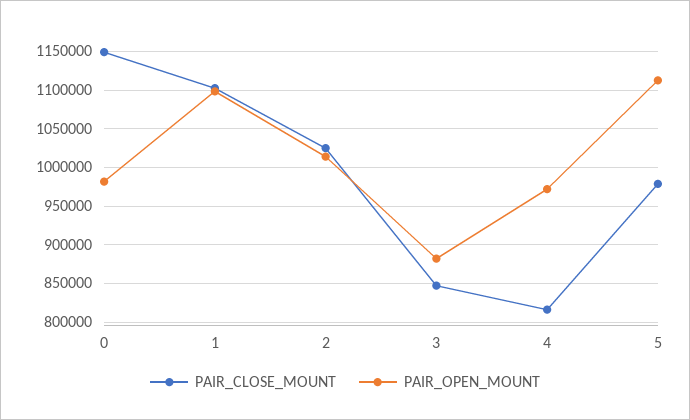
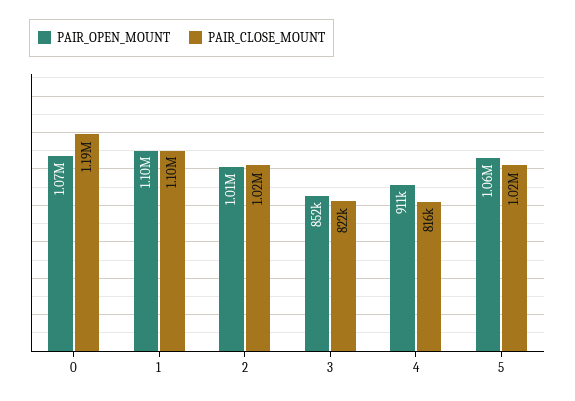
  {
    "PAIR_CLOSE_MOUNT": {
-     "0": 1150000,
+     "0": 1190000,
      "1": 1100000,
      "2": 1020000,
-     "3": 850000,
+     "3": 822000,
      "4": 816000,
-     "5": 980000
+     "5": 1020000
    },
    "PAIR_OPEN_MOUNT": {
-     "0": 980000,
+     "0": 1070000,
      "1": 1100000,
      "2": 1010000,
-     "3": 880000,
+     "3": 852000,
-     "4": 970000,
+     "4": 911000,
-     "5": 1110000
+     "5": 1060000
    }
  }

